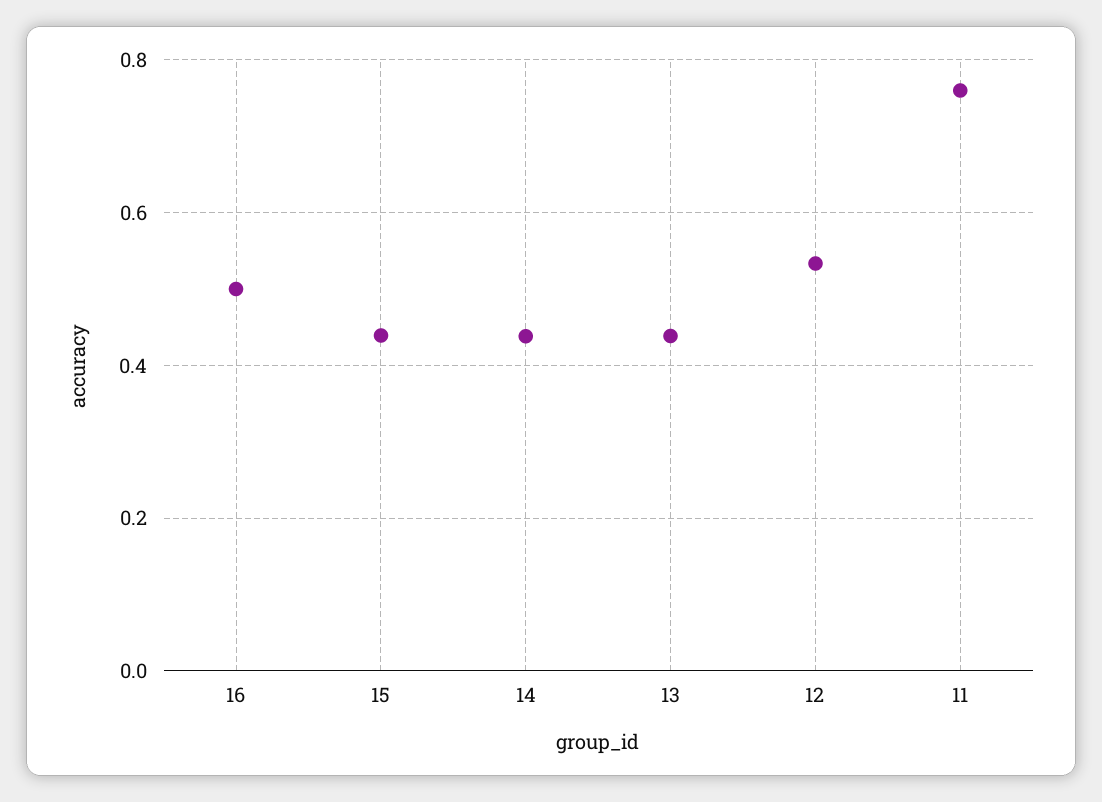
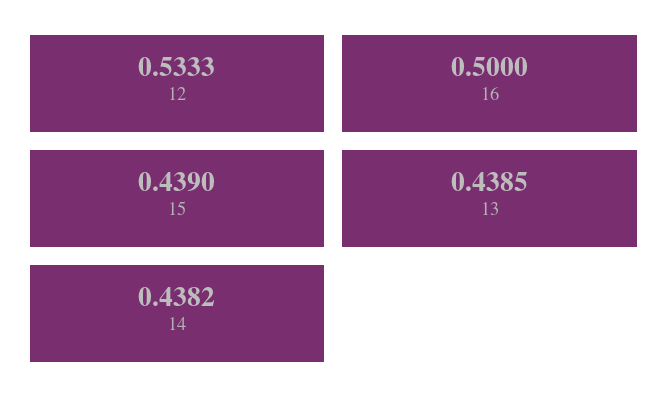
  {
    "16": 0.5,
    "15": 0.439,
    "14": 0.4382,
    "13": 0.4385,
-   "12": 0.5333,
+   "12": 0.5333
-   "11": 0.76
  }

